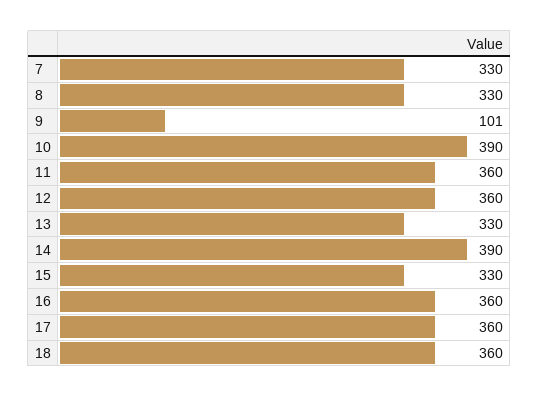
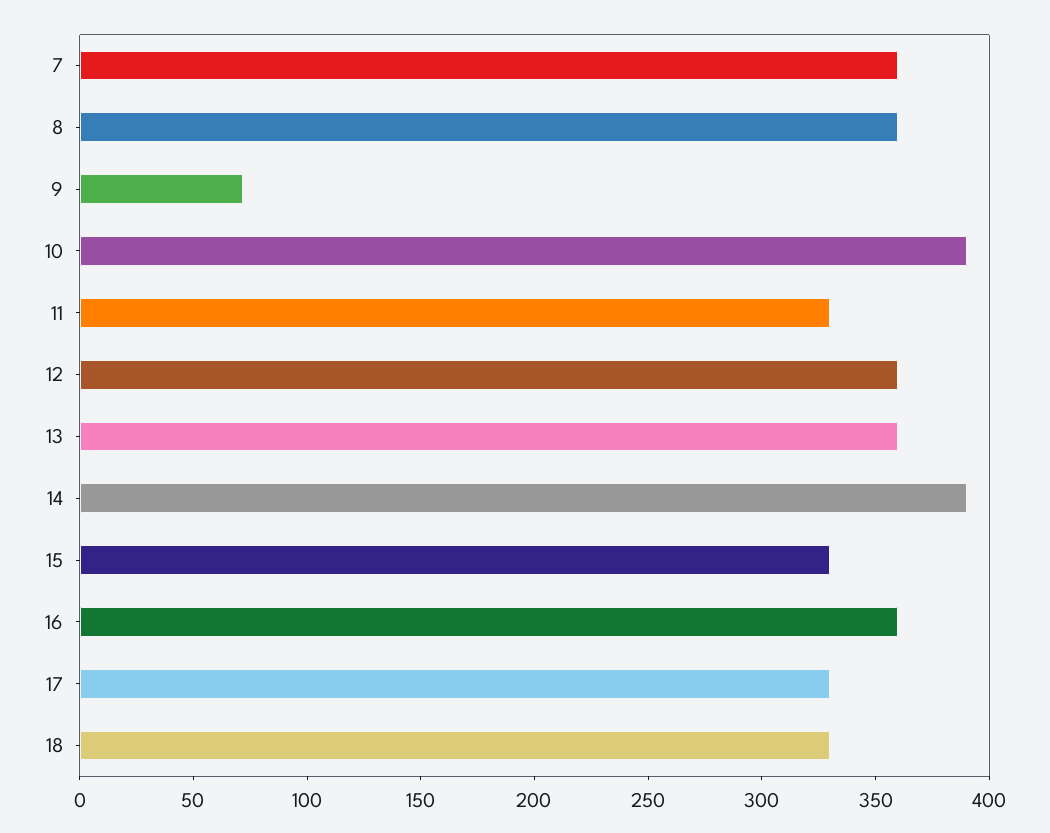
  {
-   "7": 330,
+   "7": 360,
-   "8": 330,
+   "8": 360,
-   "9": 101,
+   "9": 70,
    "10": 390,
-   "11": 360,
+   "11": 330,
    "12": 360,
-   "13": 330,
+   "13": 360,
    "14": 390,
    "15": 330,
    "16": 360,
-   "17": 360,
+   "17": 330,
-   "18": 360
+   "18": 330
  }

